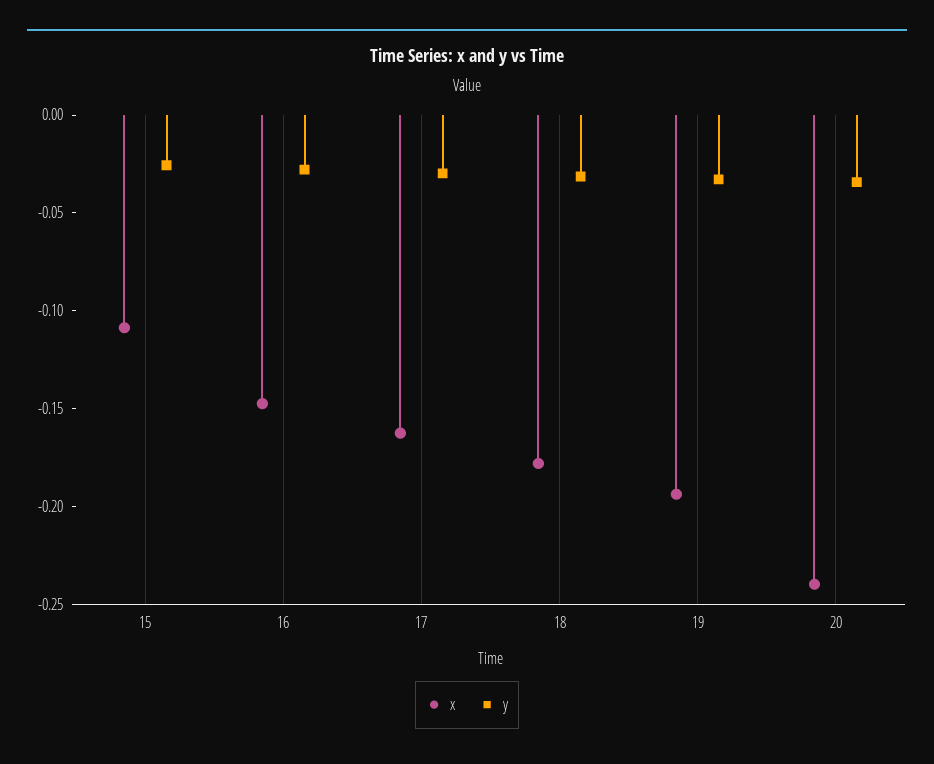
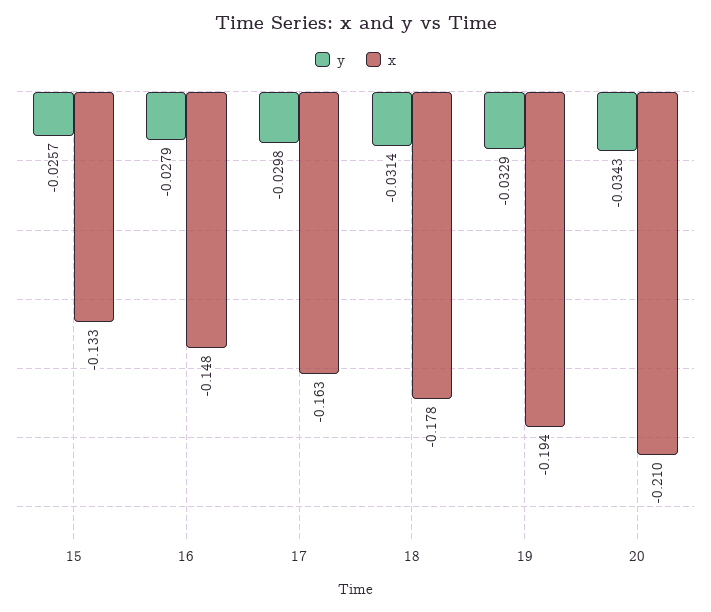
  {
    "x": {
-     "15": -0.11,
+     "15": -0.133,
      "16": -0.148,
      "17": -0.163,
      "18": -0.178,
      "19": -0.194,
-     "20": -0.24
+     "20": -0.21
    },
    "y": {
      "15": -0.0257,
      "16": -0.0279,
      "17": -0.0298,
      "18": -0.0314,
      "19": -0.0329,
      "20": -0.0343
    }
  }

